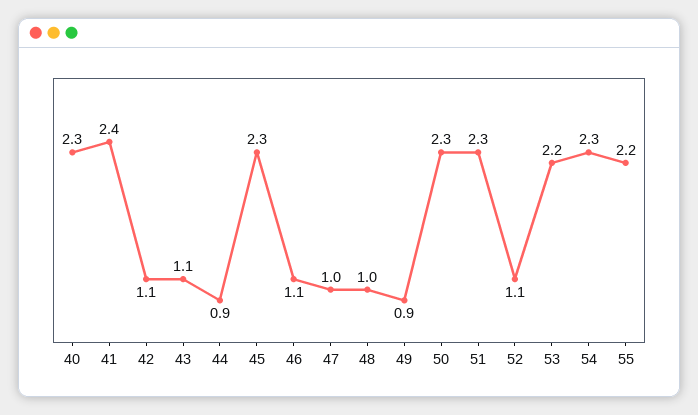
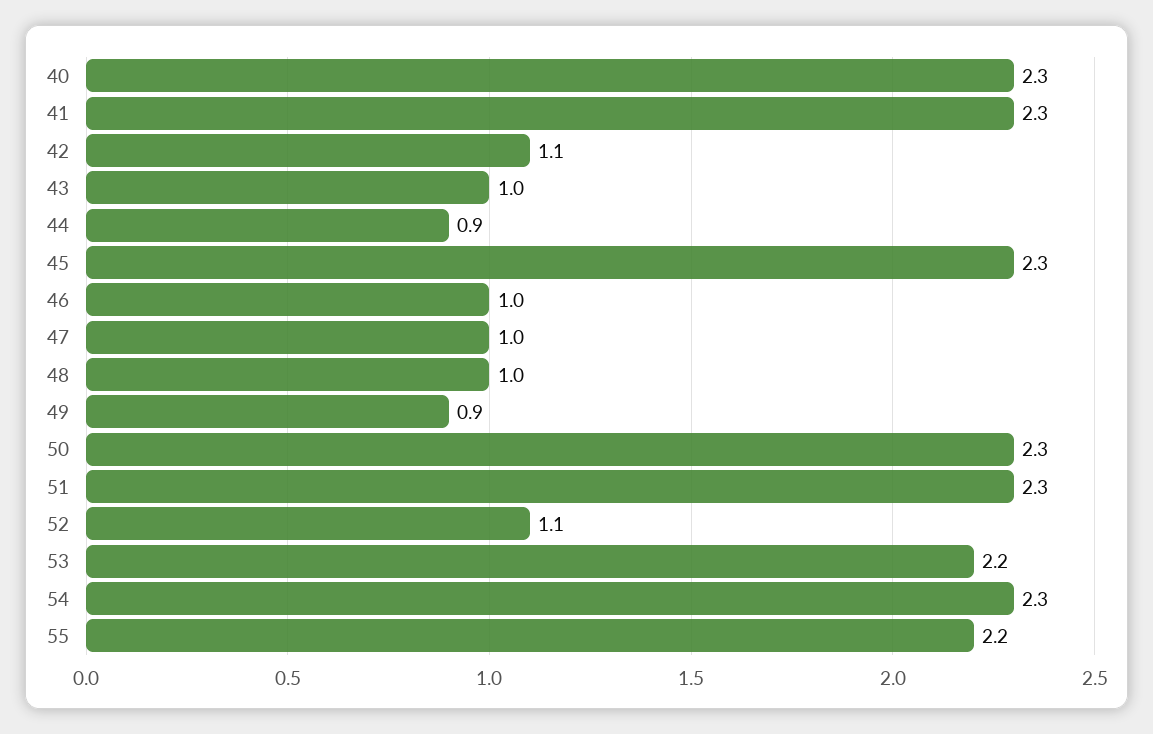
  {
    "40": 2.3,
-   "41": 2.4,
+   "41": 2.3,
    "42": 1.1,
-   "43": 1.1,
+   "43": 1,
    "44": 0.9,
    "45": 2.3,
-   "46": 1.1,
+   "46": 1,
    "47": 1,
    "48": 1,
    "49": 0.9,
    "50": 2.3,
    "51": 2.3,
    "52": 1.1,
    "53": 2.2,
    "54": 2.3,
    "55": 2.2
  }

